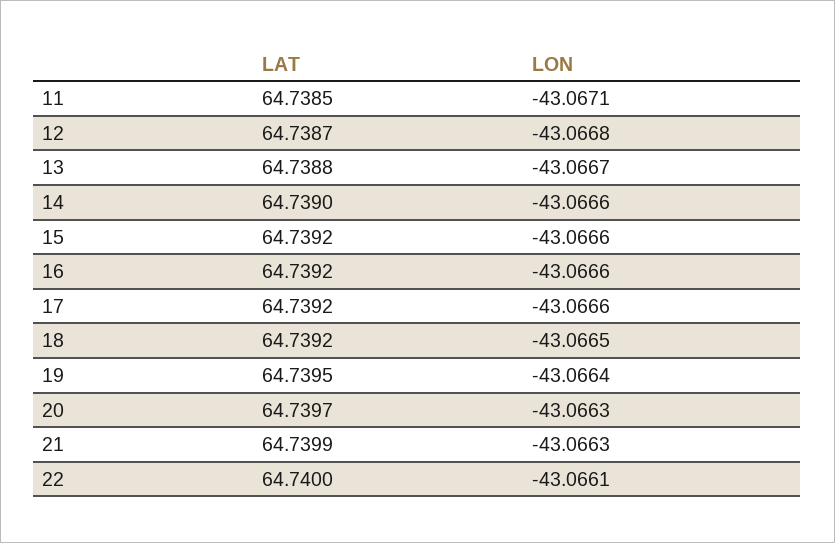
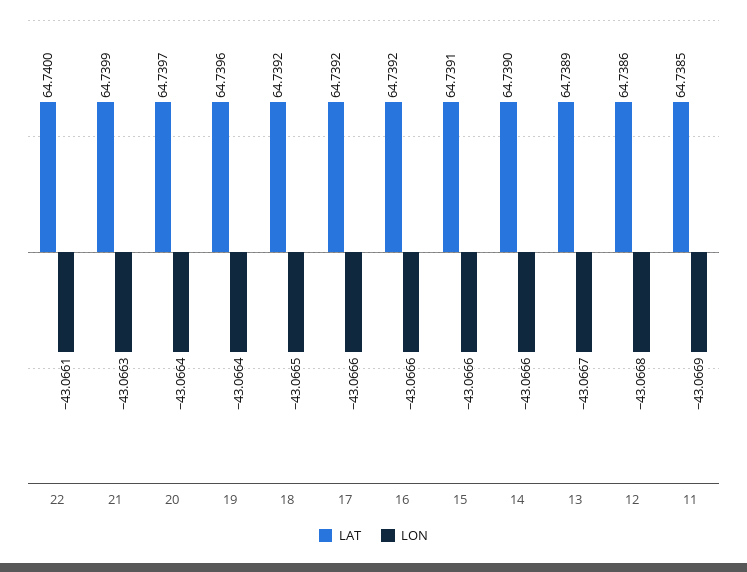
  {
    "LAT": {
      "11": 64.7385,
-     "12": 64.7387,
+     "12": 64.7386,
-     "13": 64.7388,
+     "13": 64.7389,
      "14": 64.739,
-     "15": 64.7392,
+     "15": 64.7391,
      "16": 64.7392,
      "17": 64.7392,
      "18": 64.7392,
-     "19": 64.7395,
+     "19": 64.7396,
      "20": 64.7397,
      "21": 64.7399,
      "22": 64.74
    },
    "LON": {
-     "11": -43.0671,
+     "11": -43.0669,
      "12": -43.0668,
      "13": -43.0667,
      "14": -43.0666,
      "15": -43.0666,
      "16": -43.0666,
      "17": -43.0666,
      "18": -43.0665,
      "19": -43.0664,
-     "20": -43.0663,
+     "20": -43.0664,
      "21": -43.0663,
      "22": -43.0661
    }
  }

